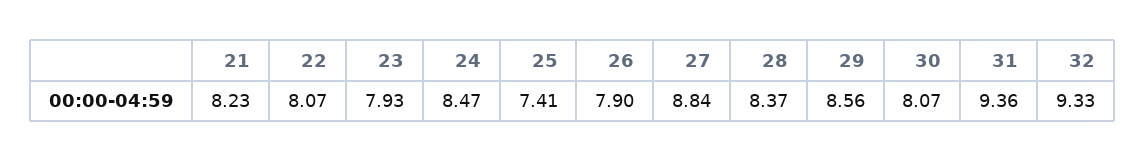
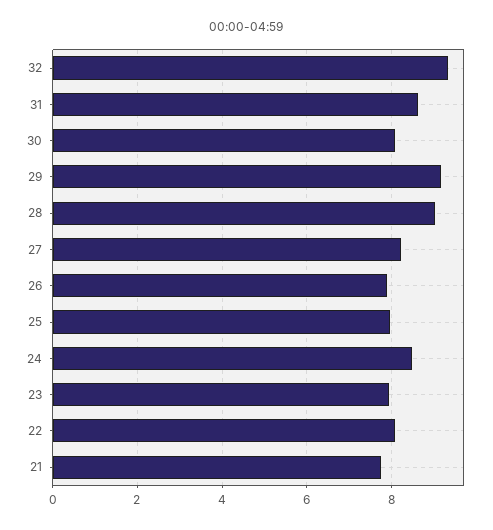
  {
-   "21": 8.23,
+   "21": 7.8,
    "22": 8.07,
    "23": 7.93,
    "24": 8.47,
-   "25": 7.41,
+   "25": 8,
    "26": 7.9,
-   "27": 8.84,
+   "27": 8.2,
-   "28": 8.37,
+   "28": 9,
-   "29": 8.56,
+   "29": 9.2,
    "30": 8.07,
-   "31": 9.36,
+   "31": 8.6,
    "32": 9.33
  }

